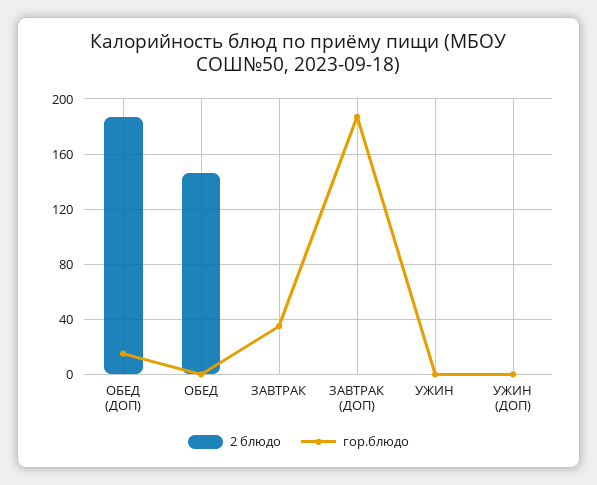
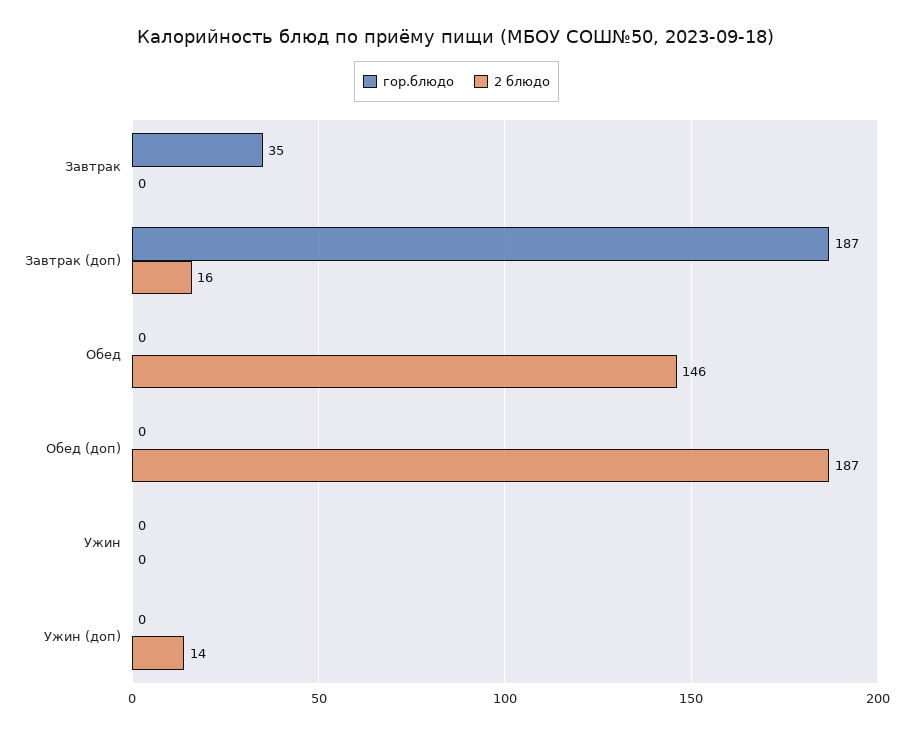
  {
    "2 блюдо": {
      "ОБЕД (ДОП)": 187,
      "ОБЕД": 146,
      "ЗАВТРАК": 0,
-     "ЗАВТРАК (ДОП)": 0,
+     "ЗАВТРАК (ДОП)": 16,
      "УЖИН": 0,
-     "УЖИН (ДОП)": 0
+     "УЖИН (ДОП)": 14
    },
    "гор.блюдо": {
-     "ОБЕД (ДОП)": 15,
+     "ОБЕД (ДОП)": 0,
      "ОБЕД": 0,
      "ЗАВТРАК": 35,
      "ЗАВТРАК (ДОП)": 187,
      "УЖИН": 0,
      "УЖИН (ДОП)": 0
    }
  }

